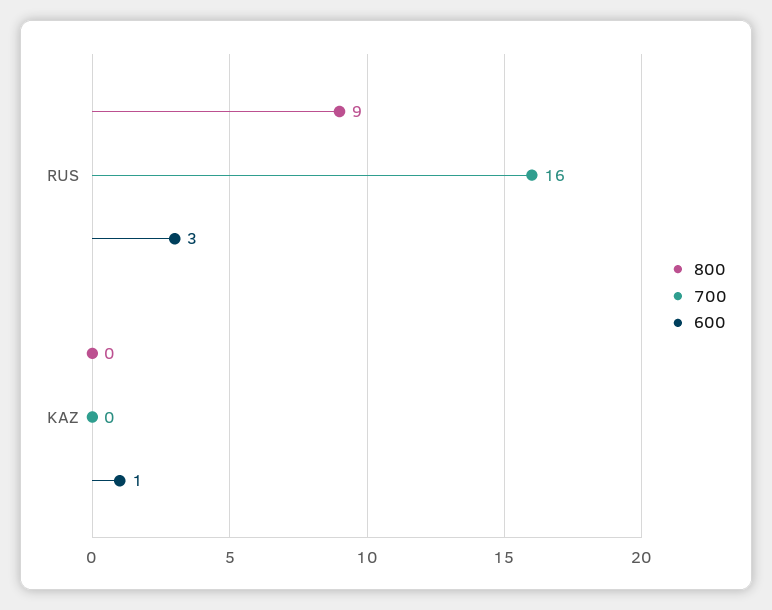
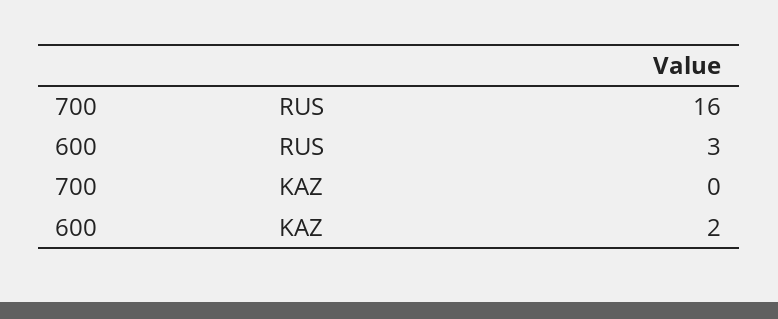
  {
-   "800": {
-     "RUS": 9,
-     "KAZ": 0
-   },
    "700": {
      "RUS": 16,
      "KAZ": 0
    },
    "600": {
      "RUS": 3,
-     "KAZ": 1
+     "KAZ": 2
    }
  }

